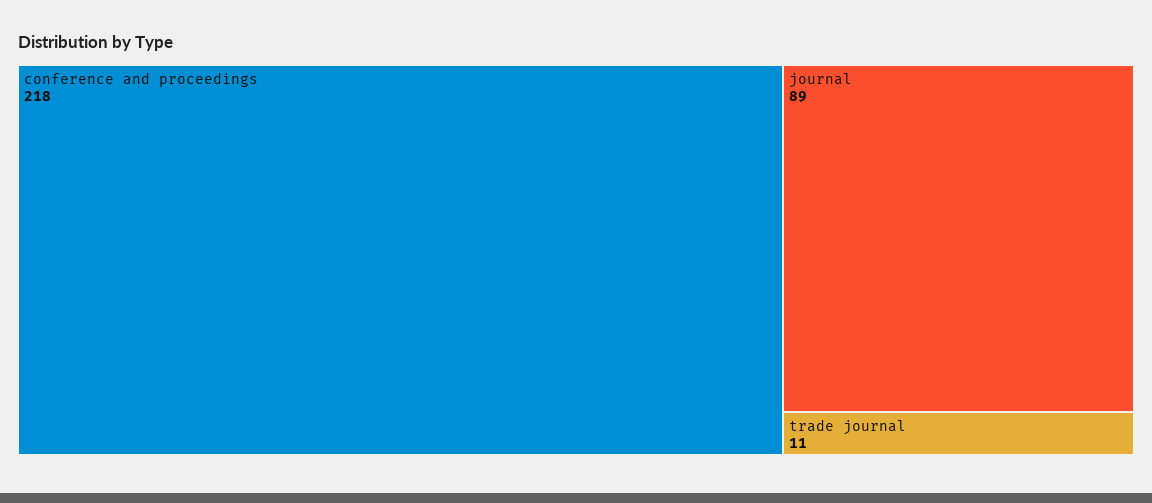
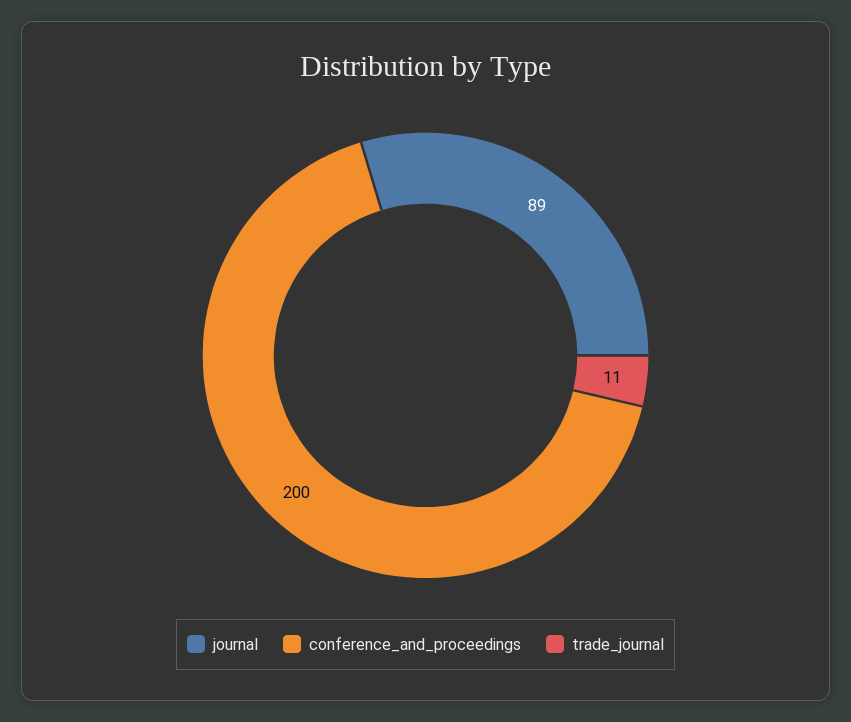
  {
-   "conference and proceedings": 218,
+   "conference and proceedings": 200,
    "journal": 89,
    "trade journal": 11
  }

